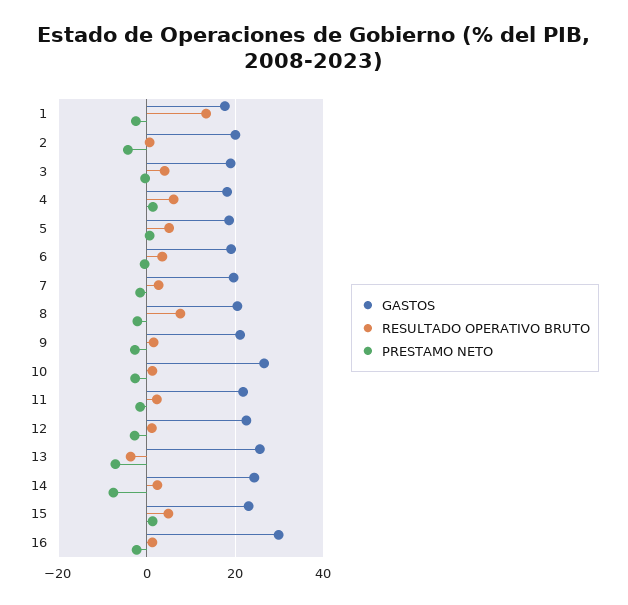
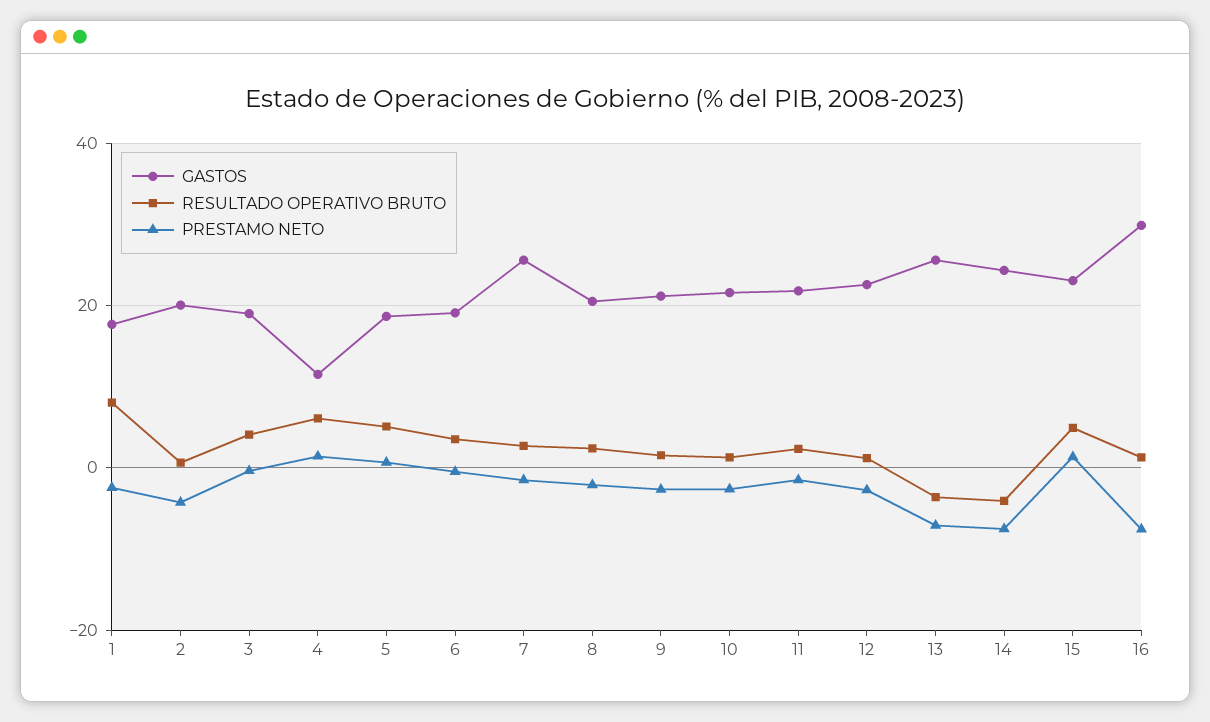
  {
    "GASTOS": {
      "1": 18,
      "2": 20,
      "3": 20,
-     "4": 18,
+     "4": 12,
      "5": 18,
      "6": 20,
-     "7": 20,
+     "7": 26,
      "8": 20,
      "9": 22,
-     "10": 26,
+     "10": 22,
      "11": 22,
      "12": 22,
      "13": 26,
      "14": 24,
      "15": 24,
      "16": 30
    },
    "RESULTADO OPERATIVO BRUTO": {
-     "1": 14,
+     "1": 8,
      "2": 0,
      "3": 4,
      "4": 6,
      "5": 6,
      "6": 4,
      "7": 2,
-     "8": 8,
+     "8": 2,
      "9": 2,
      "10": 2,
      "11": 2,
      "12": 2,
      "13": -4,
-     "14": 2,
+     "14": -4,
      "15": 4,
      "16": 2
    },
    "PRESTAMO NETO": {
      "1": -2,
      "2": -4,
      "3": 0,
      "4": 2,
      "5": 0,
      "6": 0,
      "7": -2,
      "8": -2,
      "9": -2,
      "10": -2,
      "11": -2,
      "12": -2,
      "13": -8,
      "14": -8,
      "15": 2,
-     "16": -2
+     "16": -8
    }
  }

